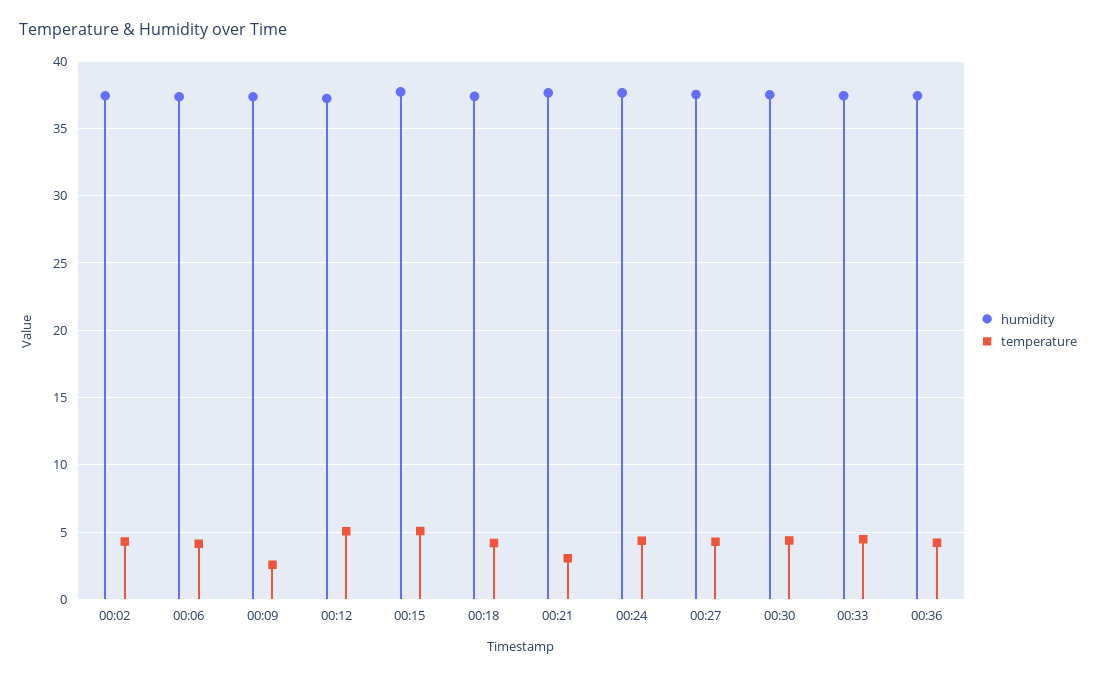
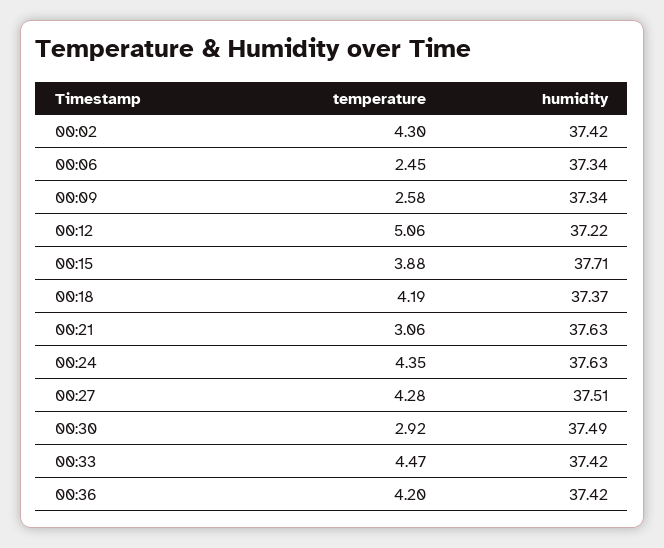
  {
    "humidity": {
      "00:02": 37.42,
      "00:06": 37.34,
      "00:09": 37.34,
      "00:12": 37.22,
      "00:15": 37.71,
      "00:18": 37.37,
      "00:21": 37.63,
      "00:24": 37.63,
      "00:27": 37.51,
      "00:30": 37.49,
      "00:33": 37.42,
      "00:36": 37.42
    },
    "temperature": {
      "00:02": 4.3,
-     "00:06": 4,
+     "00:06": 2.45,
      "00:09": 2.58,
      "00:12": 5.06,
-     "00:15": 5,
+     "00:15": 3.88,
      "00:18": 4.19,
      "00:21": 3.06,
      "00:24": 4.35,
      "00:27": 4.28,
-     "00:30": 4.5,
+     "00:30": 2.92,
      "00:33": 4.47,
      "00:36": 4.2
    }
  }

